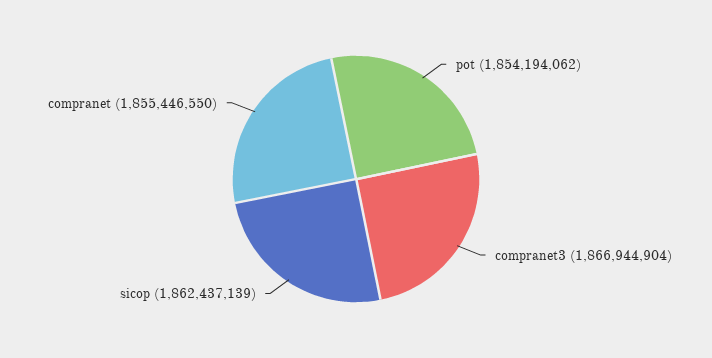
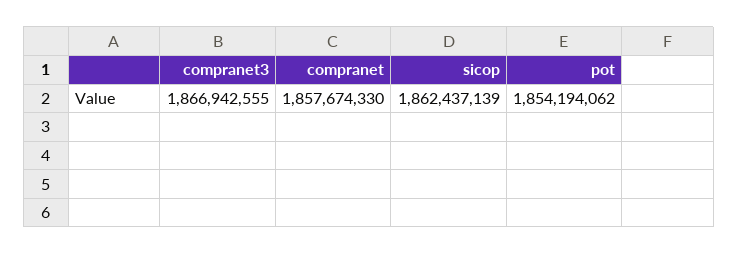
  {
    "pot": 1854194062,
-   "compranet3": 1866944904,
+   "compranet3": 1866942555,
    "sicop": 1862437139,
-   "compranet": 1855446550
+   "compranet": 1857674330
  }

